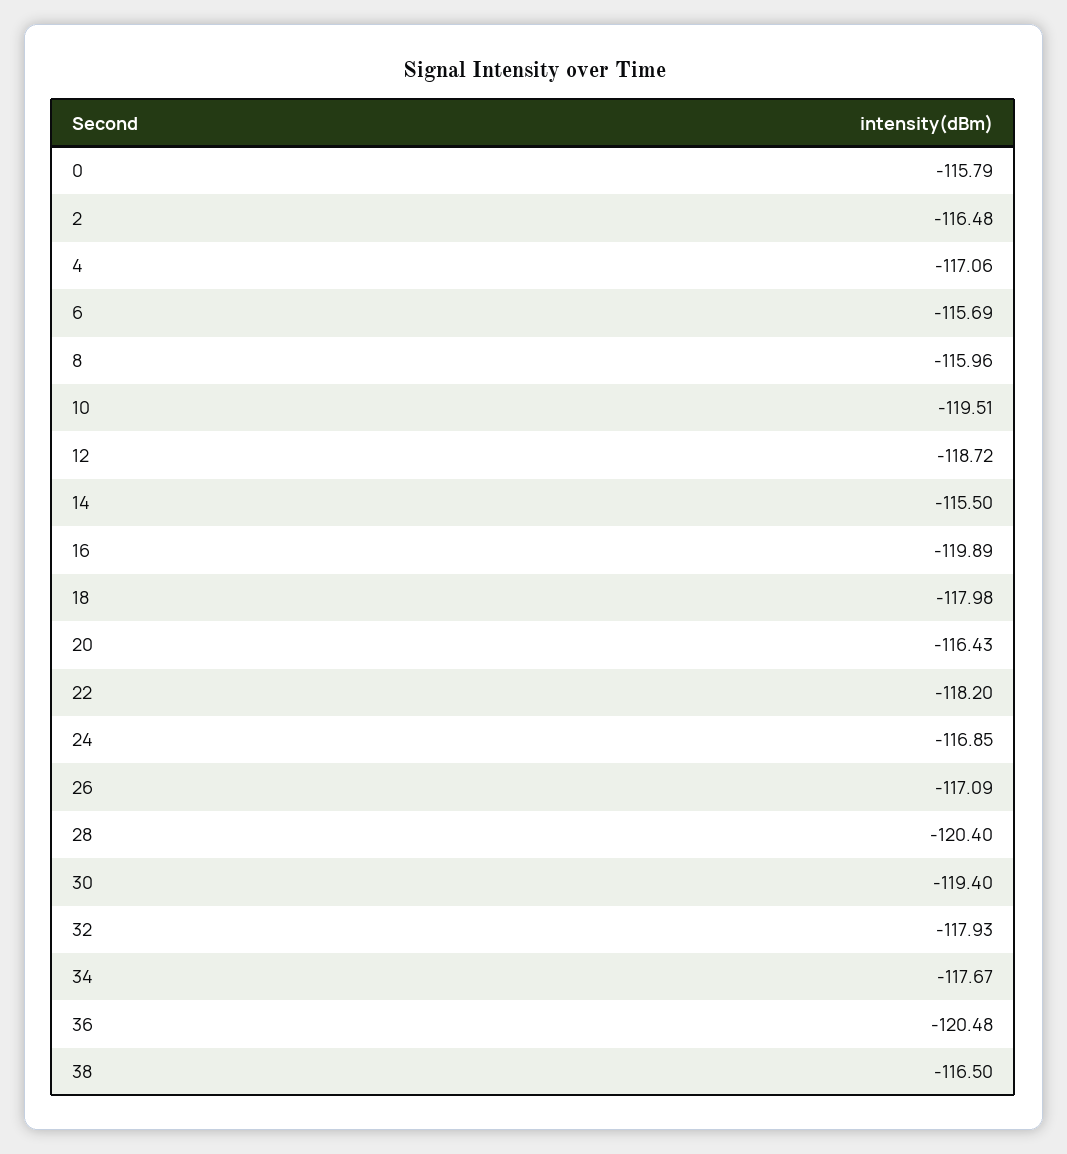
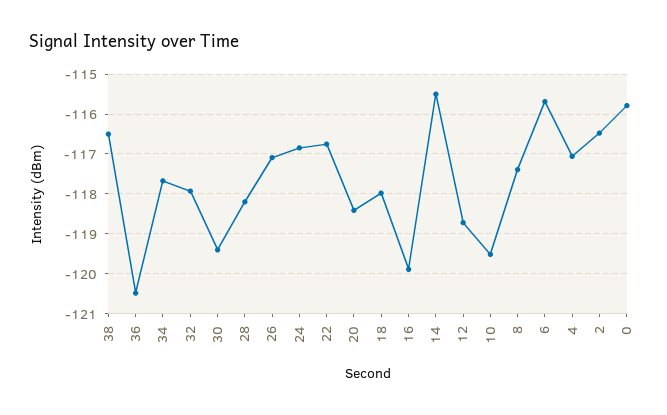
  {
    "0": -115.79,
    "2": -116.48,
    "4": -117.06,
    "6": -115.69,
-   "8": -115.96,
+   "8": -117.4,
    "10": -119.51,
    "12": -118.72,
    "14": -115.5,
    "16": -119.89,
    "18": -117.98,
-   "20": -116.43,
+   "20": -118.4,
-   "22": -118.2,
+   "22": -116.8,
    "24": -116.85,
    "26": -117.09,
-   "28": -120.4,
+   "28": -118.2,
    "30": -119.4,
    "32": -117.93,
    "34": -117.67,
    "36": -120.48,
    "38": -116.5
  }

